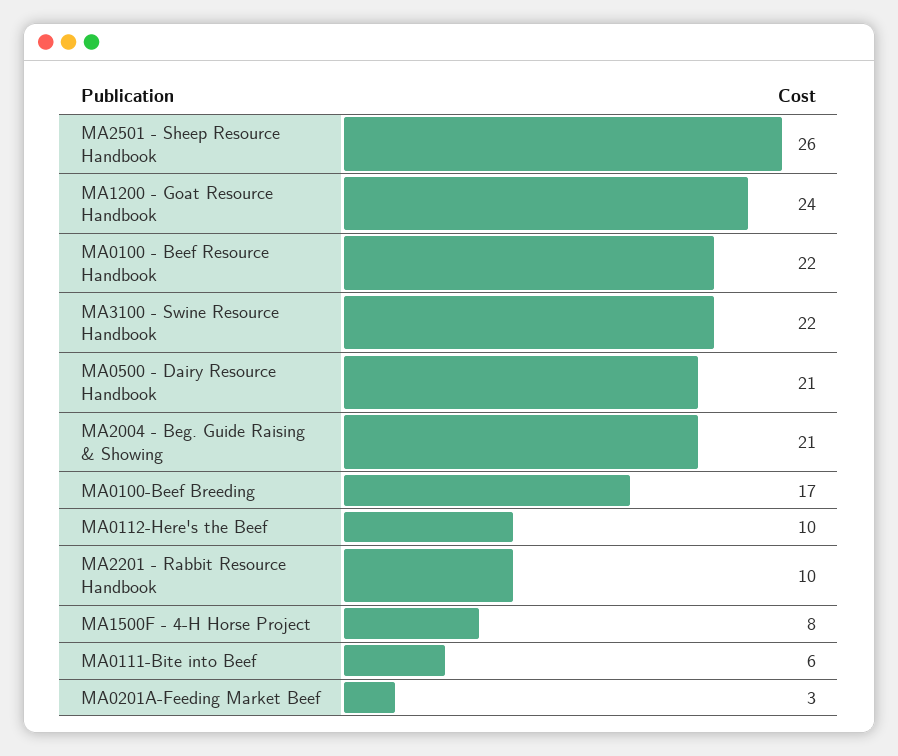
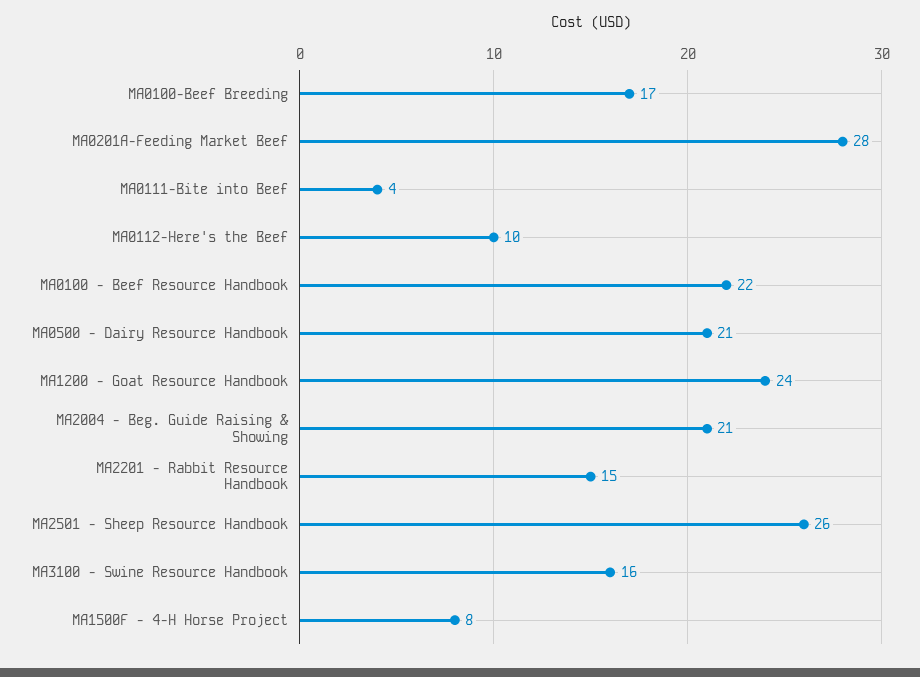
  {
    "MA2501 - Sheep Resource Handbook": 26,
    "MA1200 - Goat Resource Handbook": 24,
    "MA0100 - Beef Resource Handbook": 22,
-   "MA3100 - Swine Resource Handbook": 22,
+   "MA3100 - Swine Resource Handbook": 16,
    "MA0500 - Dairy Resource Handbook": 21,
    "MA2004 - Beg. Guide Raising & Showing": 21,
    "MA0100-Beef Breeding": 17,
    "MA0112-Here's the Beef": 10,
-   "MA2201 - Rabbit Resource Handbook": 10,
+   "MA2201 - Rabbit Resource Handbook": 15,
    "MA1500F - 4-H Horse Project": 8,
-   "MA0111-Bite into Beef": 6,
+   "MA0111-Bite into Beef": 4,
-   "MA0201A-Feeding Market Beef": 3
+   "MA0201A-Feeding Market Beef": 28
  }

